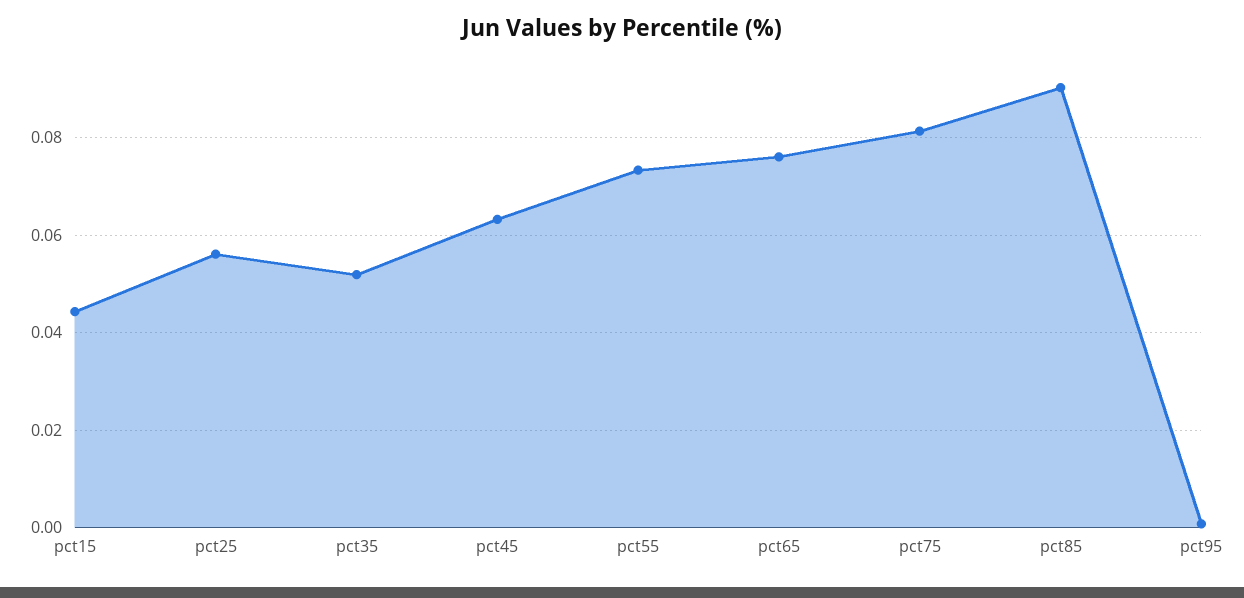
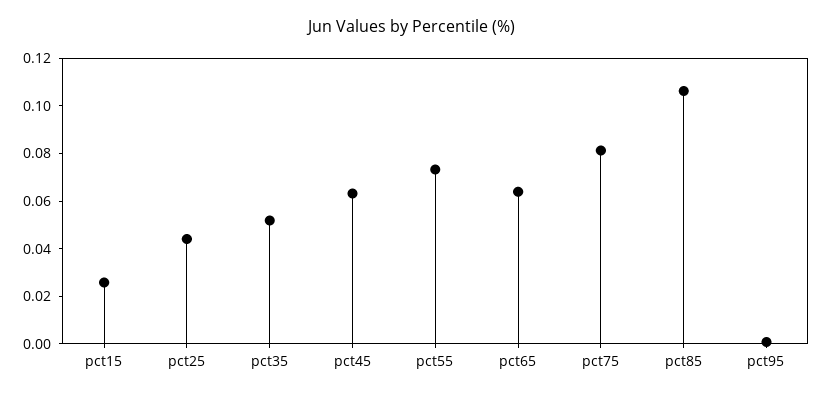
  {
-   "pct15": 0.044,
+   "pct15": 0.025,
-   "pct25": 0.056,
+   "pct25": 0.045,
    "pct35": 0.052,
    "pct45": 0.064,
    "pct55": 0.074,
-   "pct65": 0.076,
+   "pct65": 0.065,
    "pct75": 0.082,
-   "pct85": 0.09,
+   "pct85": 0.105,
    "pct95": 0
  }

